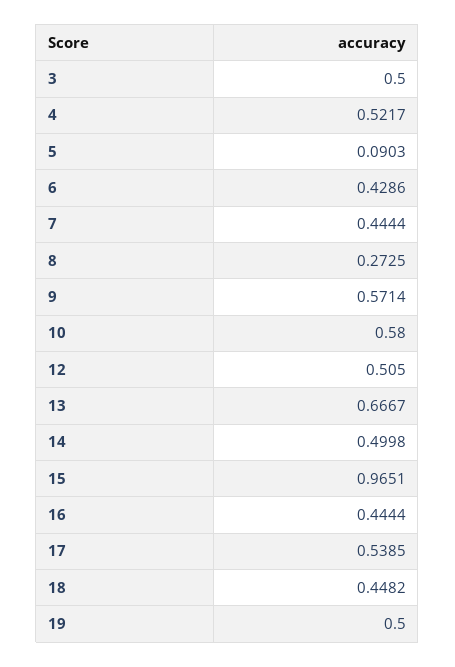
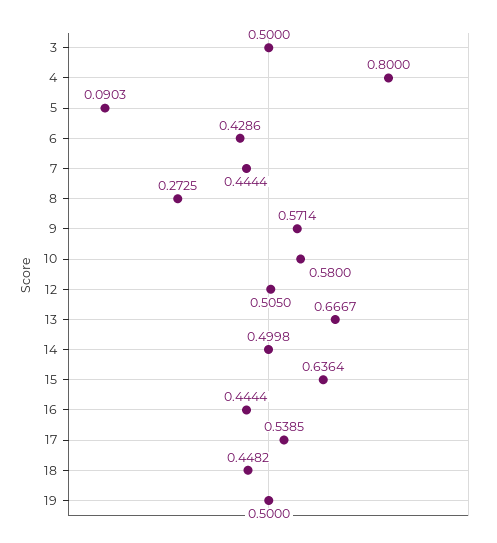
  {
    "3": 0.5,
-   "4": 0.5217,
+   "4": 0.8,
    "5": 0.0903,
    "6": 0.4286,
    "7": 0.4444,
    "8": 0.2725,
    "9": 0.5714,
    "10": 0.58,
    "12": 0.505,
    "13": 0.6667,
    "14": 0.4998,
-   "15": 0.9651,
+   "15": 0.6364,
    "16": 0.4444,
    "17": 0.5385,
    "18": 0.4482,
    "19": 0.5
  }

